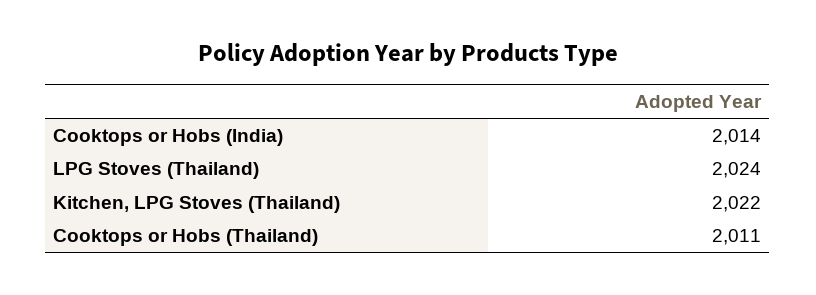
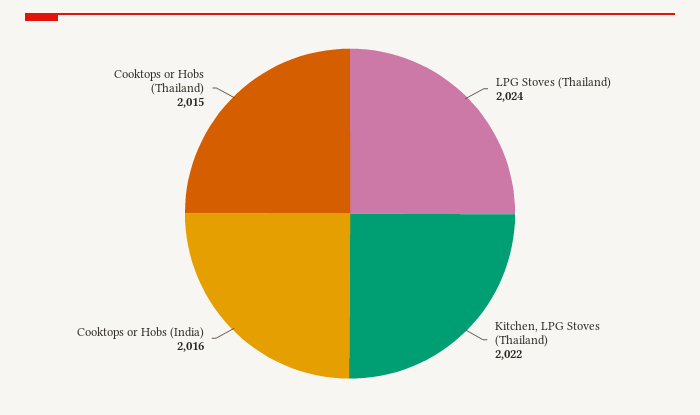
  {
-   "Cooktops or Hobs (India)": 2014,
+   "Cooktops or Hobs (India)": 2016,
    "LPG Stoves (Thailand)": 2024,
    "Kitchen, LPG Stoves (Thailand)": 2022,
-   "Cooktops or Hobs (Thailand)": 2011
+   "Cooktops or Hobs (Thailand)": 2015
  }

